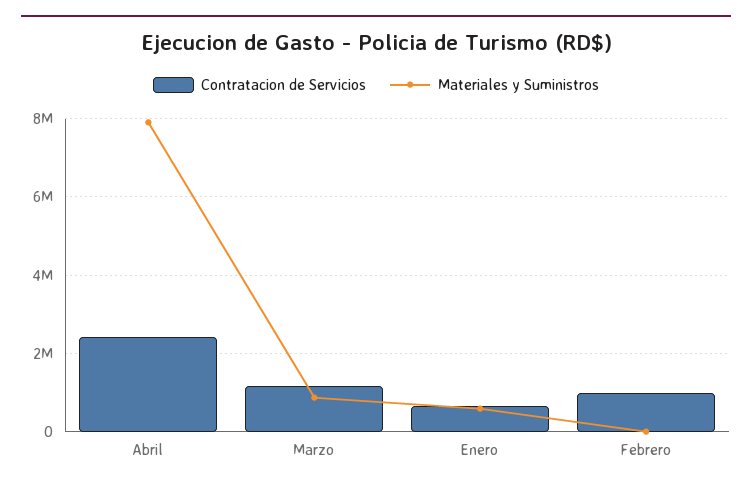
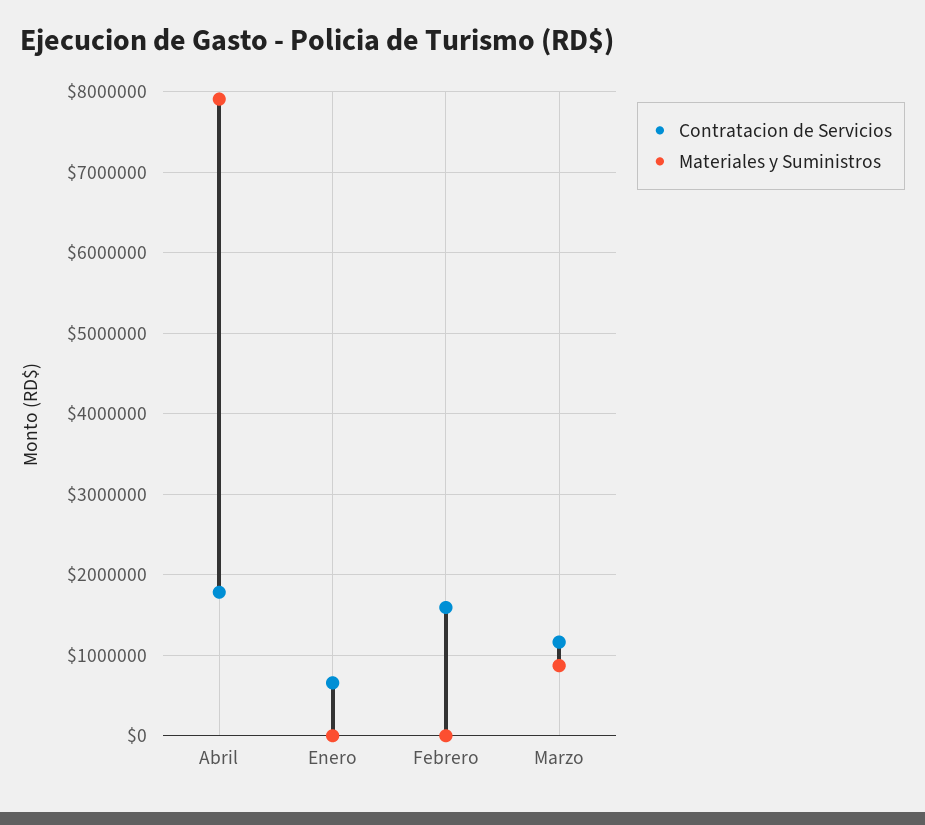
  {
    "Contratacion de Servicios": {
-     "Abril": 2400000,
+     "Abril": 1800000,
      "Marzo": 1200000,
      "Enero": 700000,
-     "Febrero": 1000000
+     "Febrero": 1600000
    },
    "Materiales y Suministros": {
      "Abril": 7900000,
      "Marzo": 900000,
-     "Enero": 600000,
+     "Enero": 0,
      "Febrero": 0
    }
  }

